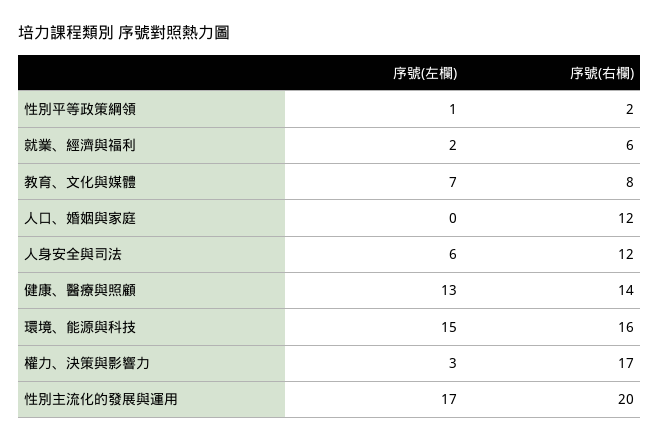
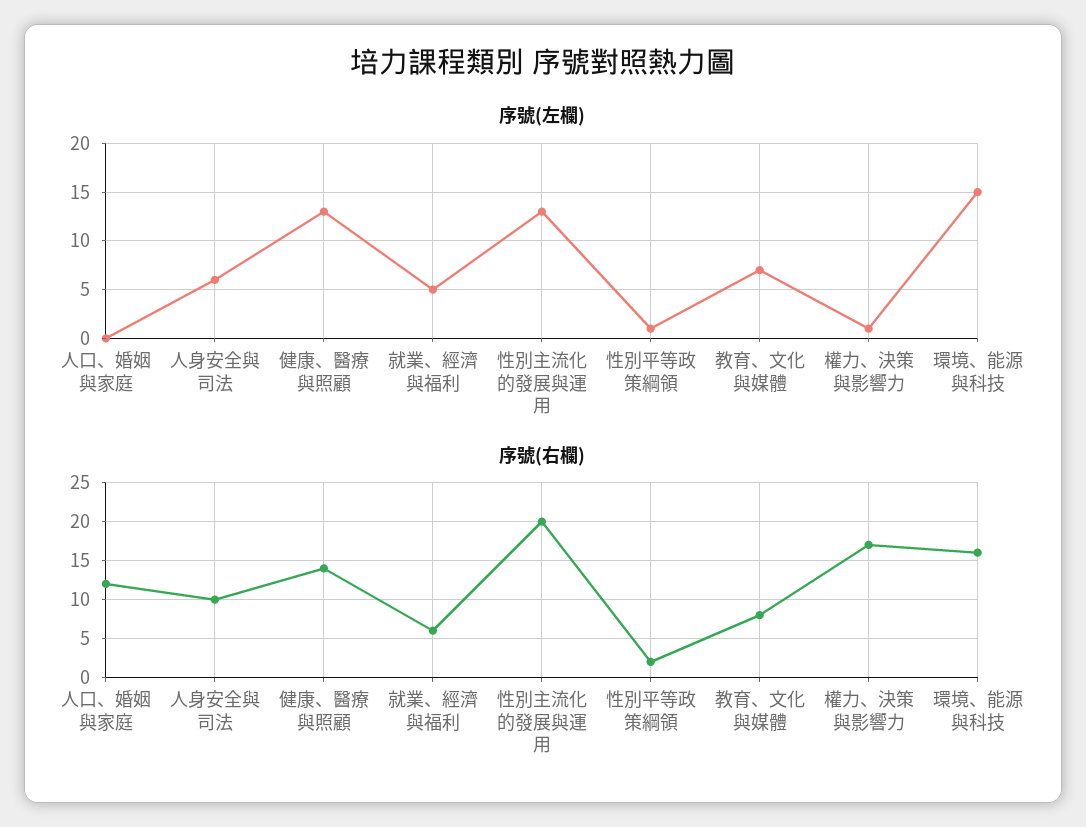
  {
    "序號(左欄)": {
      "性別平等政策綱領": 1,
-     "就業、經濟與福利": 2,
+     "就業、經濟與福利": 5,
      "教育、文化與媒體": 7,
      "人口、婚姻與家庭": 0,
      "人身安全與司法": 6,
      "健康、醫療與照顧": 13,
      "環境、能源與科技": 15,
-     "權力、決策與影響力": 3,
+     "權力、決策與影響力": 1,
-     "性別主流化的發展與運用": 17
+     "性別主流化的發展與運用": 13
    },
    "序號(右欄)": {
      "性別平等政策綱領": 2,
      "就業、經濟與福利": 6,
      "教育、文化與媒體": 8,
      "人口、婚姻與家庭": 12,
-     "人身安全與司法": 12,
+     "人身安全與司法": 10,
      "健康、醫療與照顧": 14,
      "環境、能源與科技": 16,
      "權力、決策與影響力": 17,
      "性別主流化的發展與運用": 20
    }
  }

